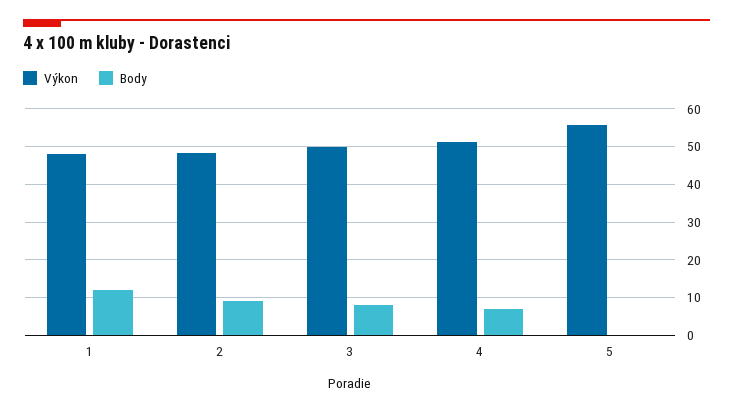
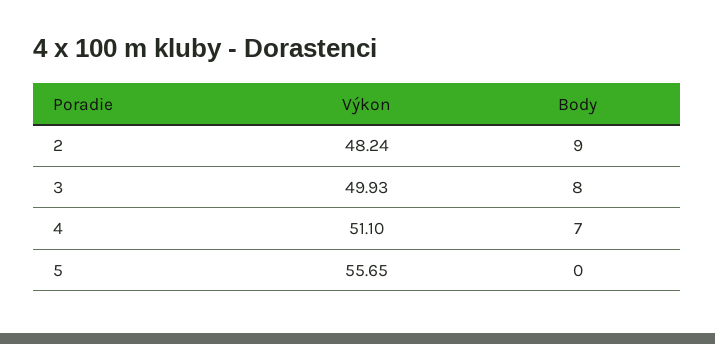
  {
    "Výkon": {
-     "1": 48,
      "2": 48.24,
      "3": 49.93,
      "4": 51.1,
      "5": 55.65
    },
    "Body": {
-     "1": 12,
      "2": 9,
      "3": 8,
      "4": 7,
      "5": 0
    }
  }

